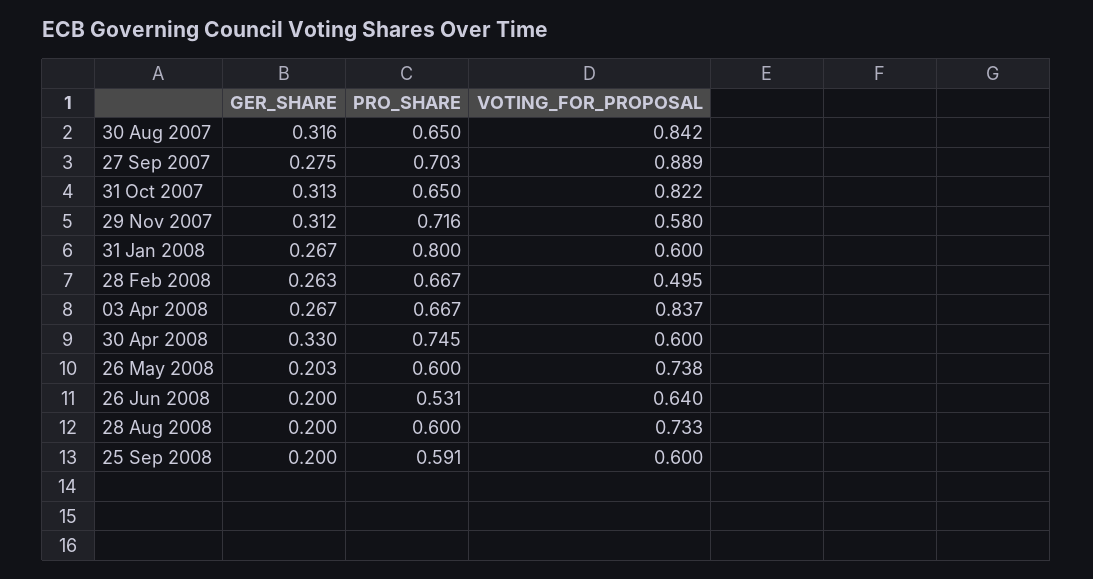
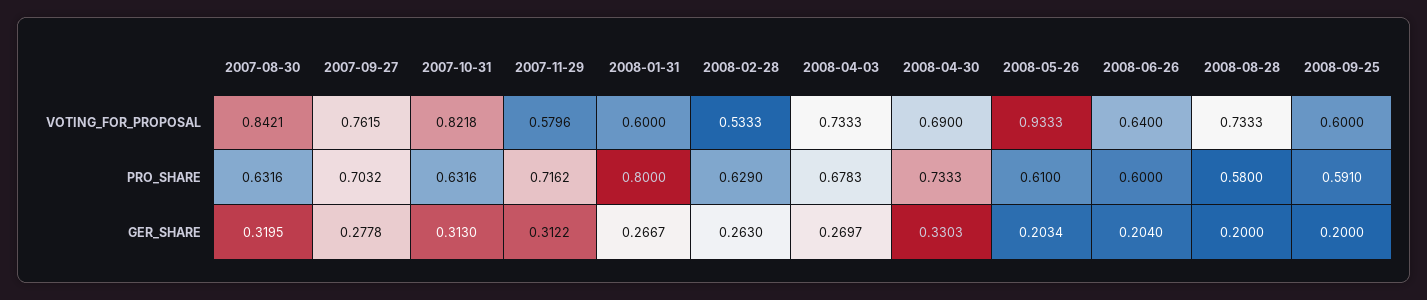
  {
    "GER_SHARE": {
-     "30 Aug 2007": 0.316,
+     "30 Aug 2007": 0.3195,
-     "27 Sep 2007": 0.275,
+     "27 Sep 2007": 0.2778,
      "31 Oct 2007": 0.313,
      "29 Nov 2007": 0.3122,
      "31 Jan 2008": 0.2667,
      "28 Feb 2008": 0.263,
-     "03 Apr 2008": 0.267,
+     "03 Apr 2008": 0.2697,
      "30 Apr 2008": 0.3303,
      "26 May 2008": 0.2034,
-     "26 Jun 2008": 0.2,
+     "26 Jun 2008": 0.204,
      "28 Aug 2008": 0.2,
      "25 Sep 2008": 0.2
    },
    "PRO_SHARE": {
-     "30 Aug 2007": 0.65,
+     "30 Aug 2007": 0.6316,
      "27 Sep 2007": 0.7032,
-     "31 Oct 2007": 0.65,
+     "31 Oct 2007": 0.6316,
      "29 Nov 2007": 0.7162,
      "31 Jan 2008": 0.8,
-     "28 Feb 2008": 0.667,
+     "28 Feb 2008": 0.629,
-     "03 Apr 2008": 0.667,
+     "03 Apr 2008": 0.6783,
-     "30 Apr 2008": 0.745,
+     "30 Apr 2008": 0.7333,
-     "26 May 2008": 0.6,
+     "26 May 2008": 0.61,
-     "26 Jun 2008": 0.531,
+     "26 Jun 2008": 0.6,
-     "28 Aug 2008": 0.6,
+     "28 Aug 2008": 0.58,
      "25 Sep 2008": 0.591
    },
    "VOTING_FOR_PROPOSAL": {
      "30 Aug 2007": 0.8421,
-     "27 Sep 2007": 0.889,
+     "27 Sep 2007": 0.7615,
      "31 Oct 2007": 0.8218,
      "29 Nov 2007": 0.5796,
      "31 Jan 2008": 0.6,
-     "28 Feb 2008": 0.495,
+     "28 Feb 2008": 0.5333,
-     "03 Apr 2008": 0.837,
+     "03 Apr 2008": 0.7333,
-     "30 Apr 2008": 0.6,
+     "30 Apr 2008": 0.69,
-     "26 May 2008": 0.738,
+     "26 May 2008": 0.9333,
      "26 Jun 2008": 0.64,
      "28 Aug 2008": 0.7333,
      "25 Sep 2008": 0.6
    }
  }

